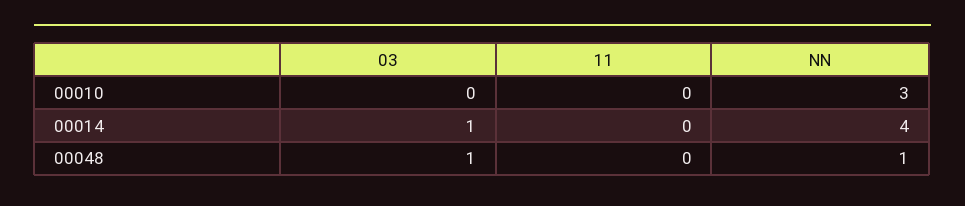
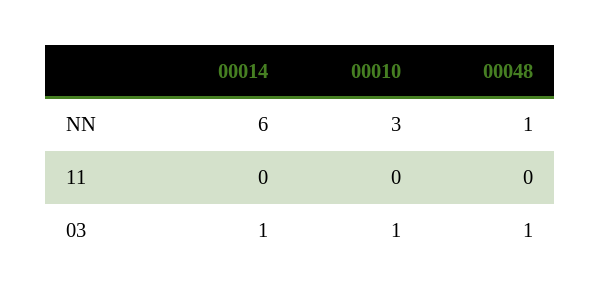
  {
    "03": {
-     "00010": 0,
+     "00010": 1,
      "00014": 1,
      "00048": 1
    },
    "11": {
      "00010": 0,
      "00014": 0,
      "00048": 0
    },
    "NN": {
      "00010": 3,
-     "00014": 4,
+     "00014": 6,
      "00048": 1
    }
  }

